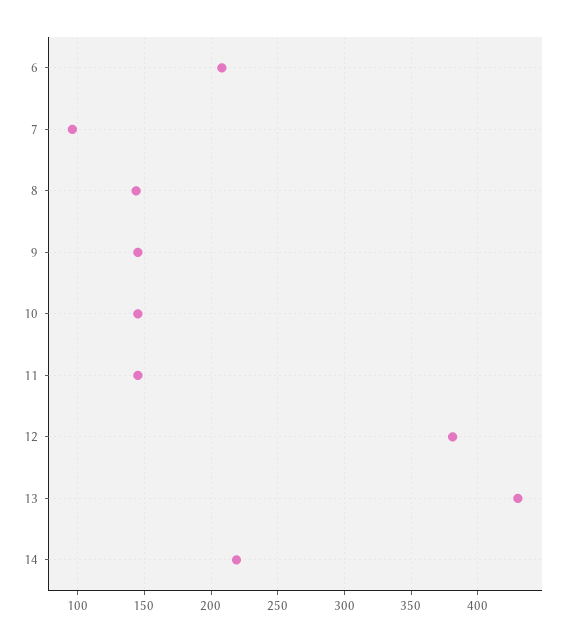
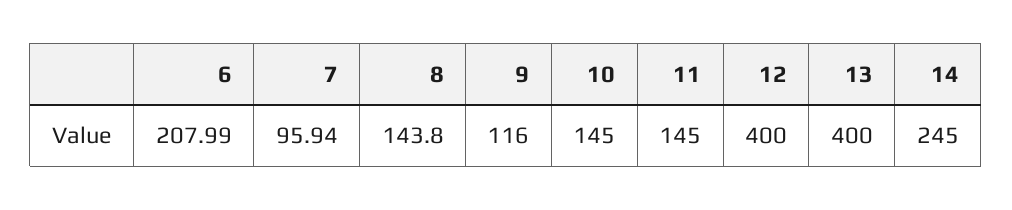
  {
    "6": 207.99,
    "7": 95.94,
    "8": 143.8,
-   "9": 145,
+   "9": 116,
    "10": 145,
    "11": 145,
-   "12": 380,
+   "12": 400,
-   "13": 430,
+   "13": 400,
-   "14": 220
+   "14": 245
  }

